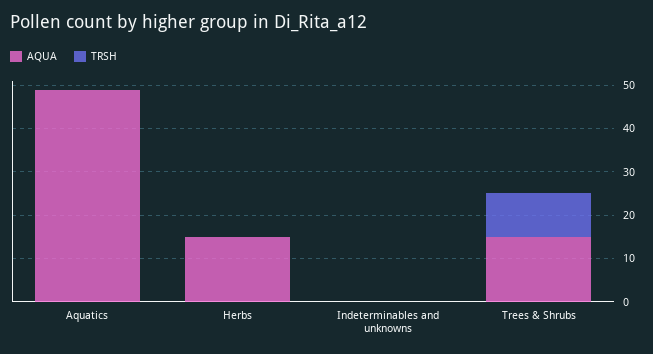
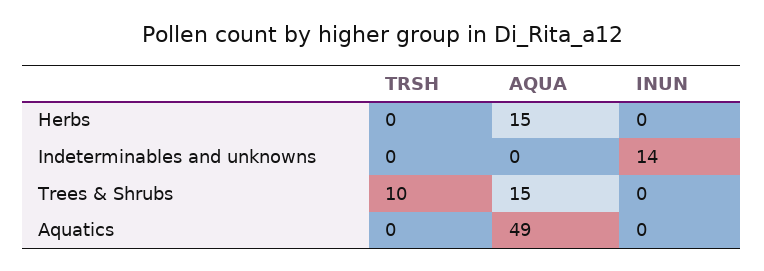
  {
    "AQUA": {
      "Aquatics": 49,
      "Herbs": 15,
      "Indeterminables and unknowns": 0,
      "Trees & Shrubs": 15
    },
    "TRSH": {
      "Aquatics": 0,
      "Herbs": 0,
      "Indeterminables and unknowns": 0,
      "Trees & Shrubs": 10
-   }
+   },
+   "INUN": {
+     "Herbs": 0,
+     "Indeterminables and unknowns": 14,
+     "Trees & Shrubs": 0,
+     "Aquatics": 0
+   }
  }

